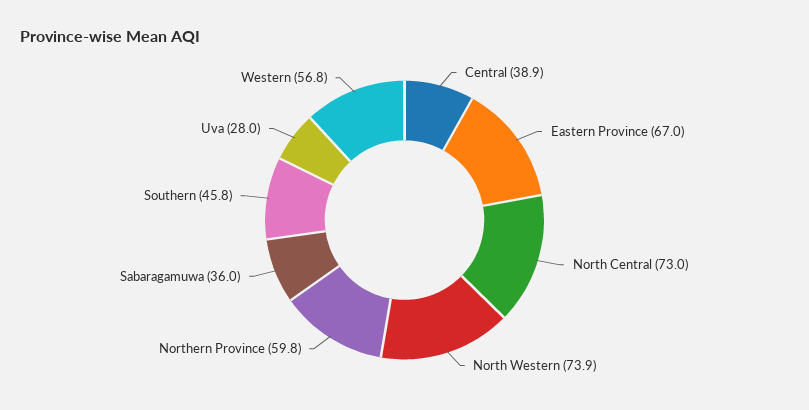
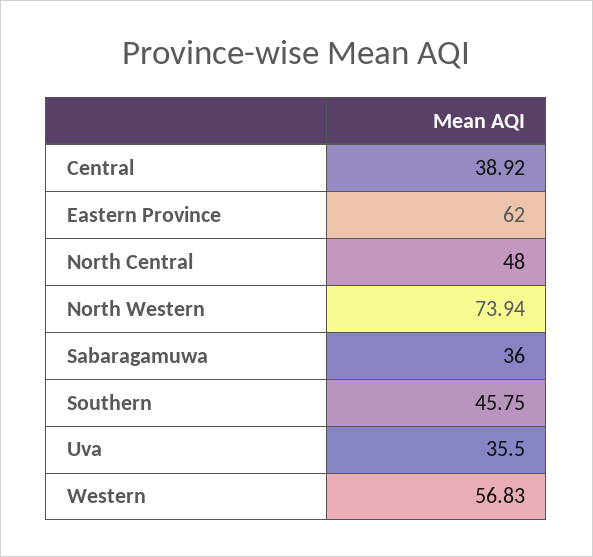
  {
    "Central": 38.92,
-   "Eastern Province": 67,
+   "Eastern Province": 62,
-   "North Central": 73,
+   "North Central": 48,
    "North Western": 73.94,
-   "Northern Province": 59.8,
    "Sabaragamuwa": 36,
    "Southern": 45.75,
-   "Uva": 28,
+   "Uva": 35.5,
    "Western": 56.83
  }

